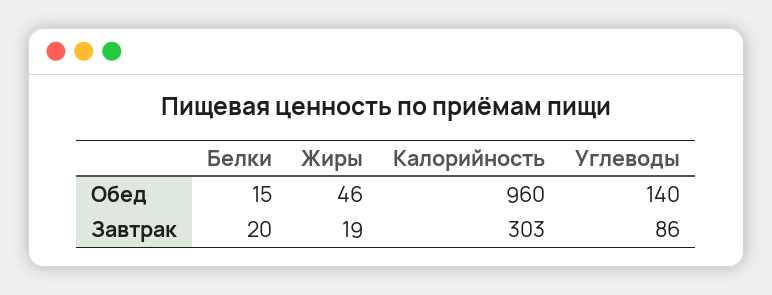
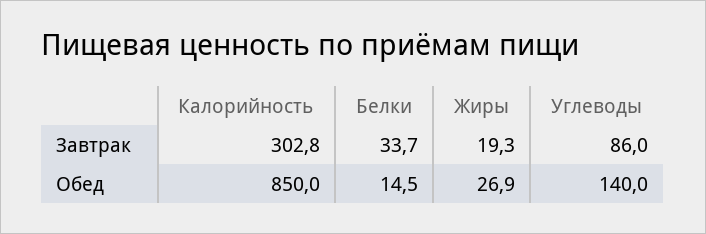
  {
    "Белки": {
      "Обед": 14.5,
-     "Завтрак": 20
+     "Завтрак": 33.7
    },
    "Жиры": {
-     "Обед": 46,
+     "Обед": 26.9,
      "Завтрак": 19.3
    },
    "Калорийность": {
-     "Обед": 960,
+     "Обед": 850,
      "Завтрак": 302.8
    },
    "Углеводы": {
      "Обед": 140,
      "Завтрак": 86
    }
  }

